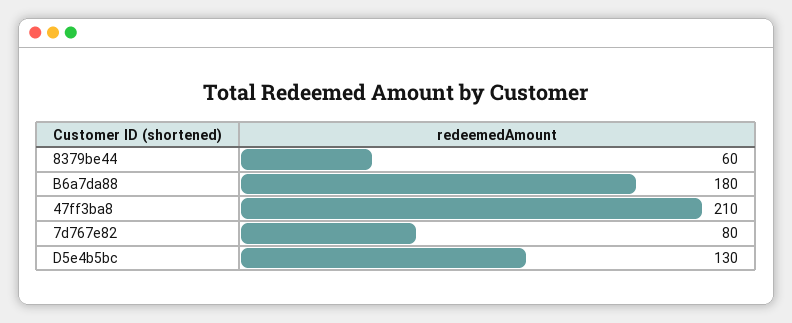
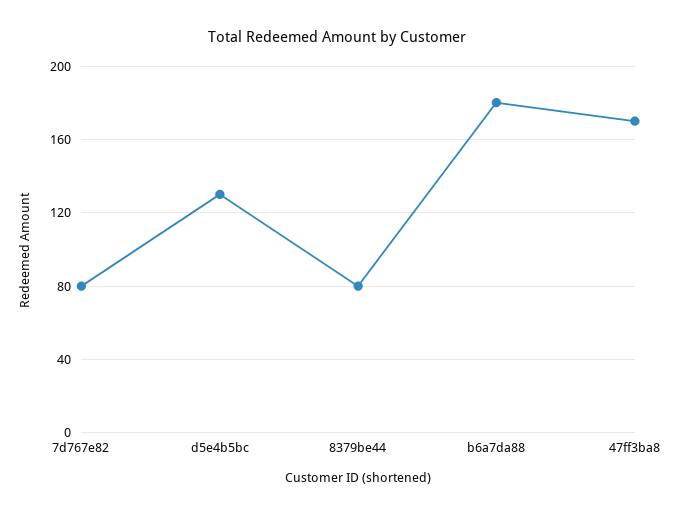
  {
-   "8379be44": 60,
+   "8379be44": 80,
    "B6a7da88": 180,
-   "47ff3ba8": 210,
+   "47ff3ba8": 170,
    "7d767e82": 80,
    "D5e4b5bc": 130
  }

